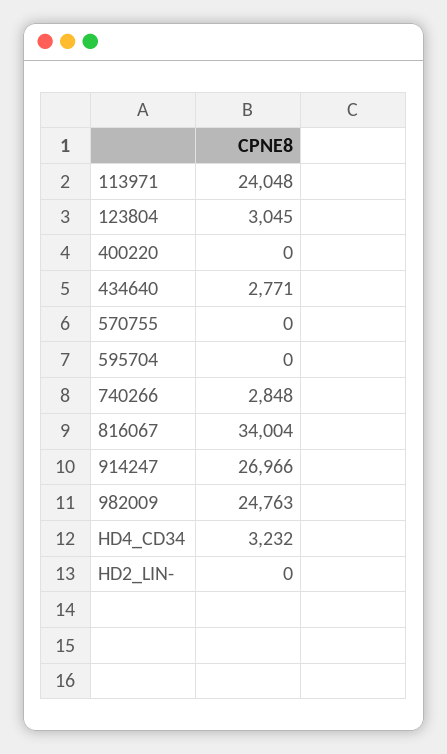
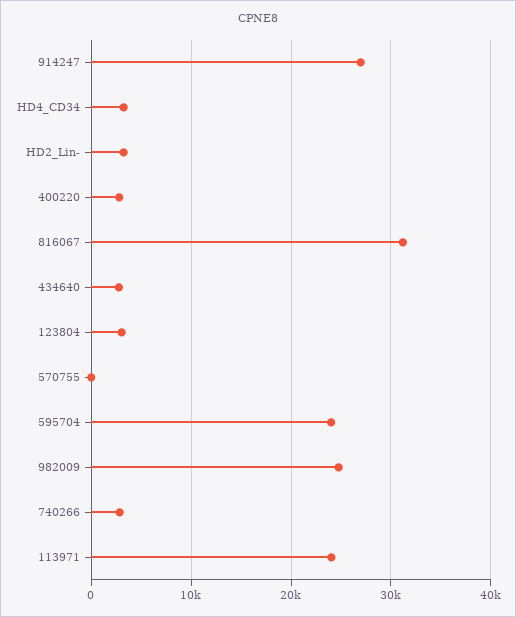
  {
    "113971": 24048,
    "123804": 3045,
-   "400220": 0,
+   "400220": 3000,
    "434640": 2771,
    "570755": 0,
-   "595704": 0,
+   "595704": 24000,
    "740266": 2848,
-   "816067": 34004,
+   "816067": 31000,
    "914247": 26966,
    "982009": 24763,
    "HD4_CD34": 3232,
-   "HD2_LIN-": 0
+   "HD2_LIN-": 3000
  }

